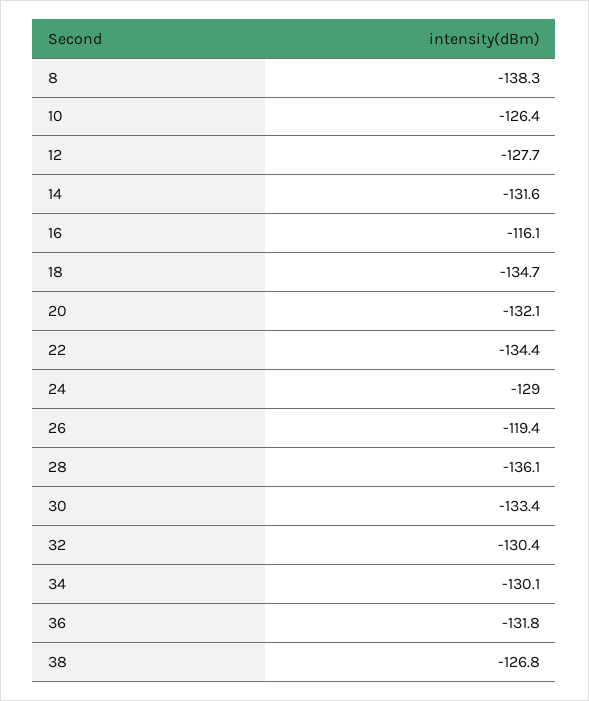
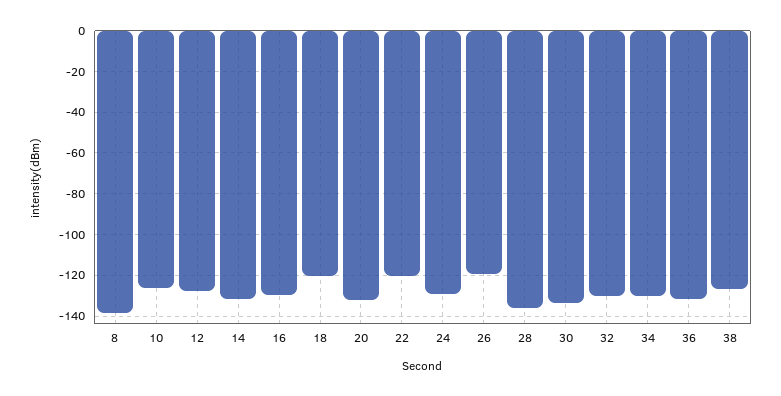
  {
    "8": -138.3,
    "10": -126.4,
    "12": -127.7,
    "14": -131.6,
-   "16": -116.1,
+   "16": -130,
-   "18": -134.7,
+   "18": -120,
    "20": -132.1,
-   "22": -134.4,
+   "22": -120,
    "24": -129,
    "26": -119.4,
    "28": -136.1,
    "30": -133.4,
    "32": -130.4,
    "34": -130.1,
    "36": -131.8,
    "38": -126.8
  }

